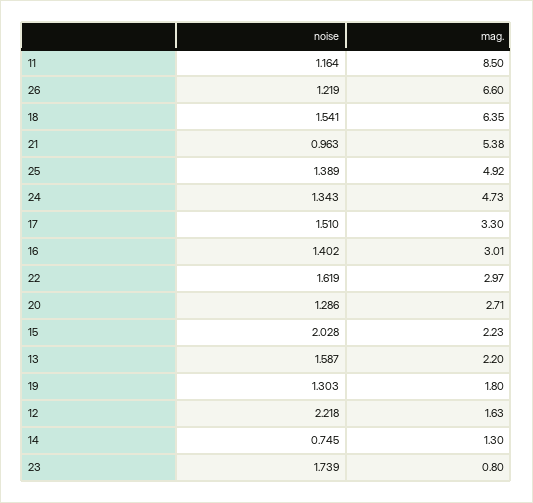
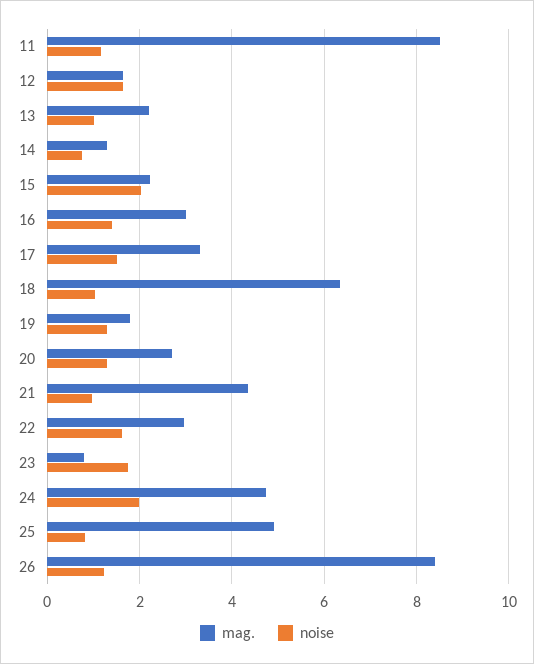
  {
    "noise": {
      "11": 1.164,
      "26": 1.219,
-     "18": 1.541,
+     "18": 1,
      "21": 0.963,
-     "25": 1.389,
+     "25": 0.8,
-     "24": 1.343,
+     "24": 2,
      "17": 1.51,
      "16": 1.402,
      "22": 1.619,
      "20": 1.286,
      "15": 2.028,
-     "13": 1.587,
+     "13": 1,
      "19": 1.303,
-     "12": 2.218,
+     "12": 1.6,
      "14": 0.745,
      "23": 1.739
    },
    "mag.": {
      "11": 8.5,
-     "26": 6.6,
+     "26": 8.4,
      "18": 6.35,
-     "21": 5.38,
+     "21": 4.4,
      "25": 4.92,
      "24": 4.73,
      "17": 3.3,
      "16": 3.01,
      "22": 2.97,
      "20": 2.71,
      "15": 2.23,
      "13": 2.2,
      "19": 1.8,
      "12": 1.63,
      "14": 1.3,
      "23": 0.8
    }
  }

